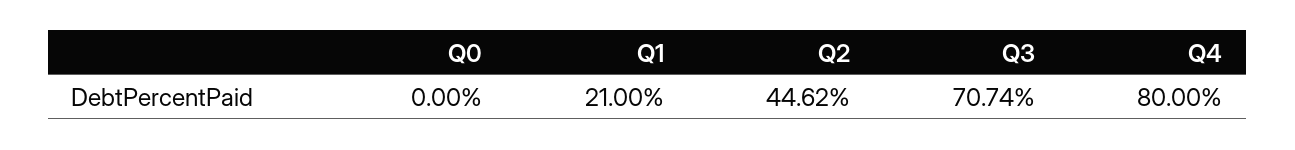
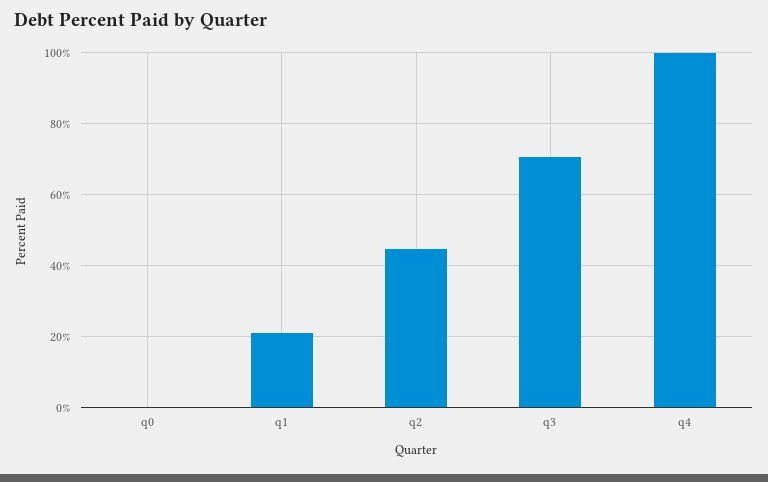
  {
    "Q0": 0,
    "Q1": 21,
    "Q2": 44.62,
    "Q3": 70.74,
-   "Q4": 80
+   "Q4": 100
  }

